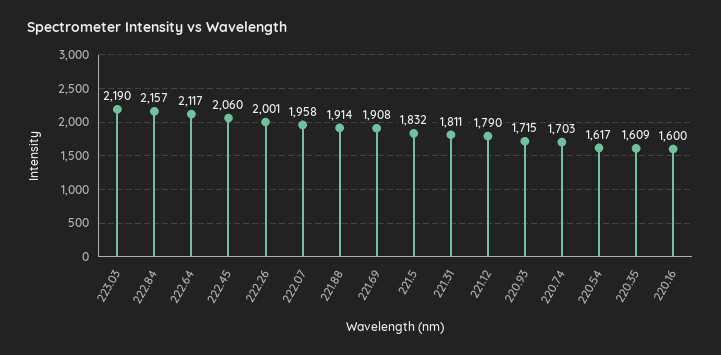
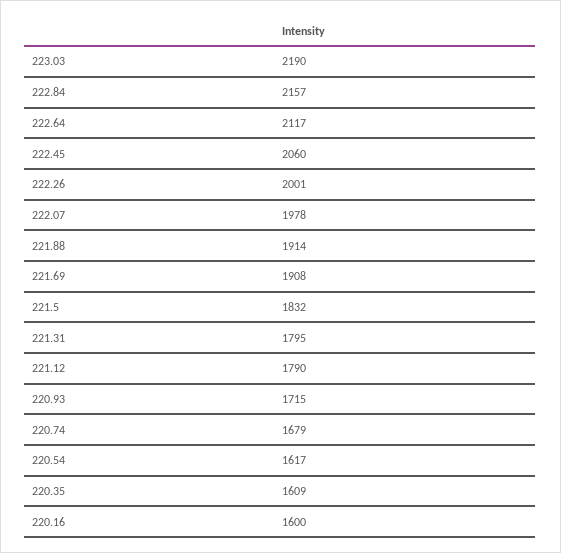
  {
    "223.03": 2190,
    "222.84": 2157,
    "222.64": 2117,
    "222.45": 2060,
    "222.26": 2001,
-   "222.07": 1958,
+   "222.07": 1978,
    "221.88": 1914,
    "221.69": 1908,
    "221.5": 1832,
-   "221.31": 1811,
+   "221.31": 1795,
    "221.12": 1790,
    "220.93": 1715,
-   "220.74": 1703,
+   "220.74": 1679,
    "220.54": 1617,
    "220.35": 1609,
    "220.16": 1600
  }

